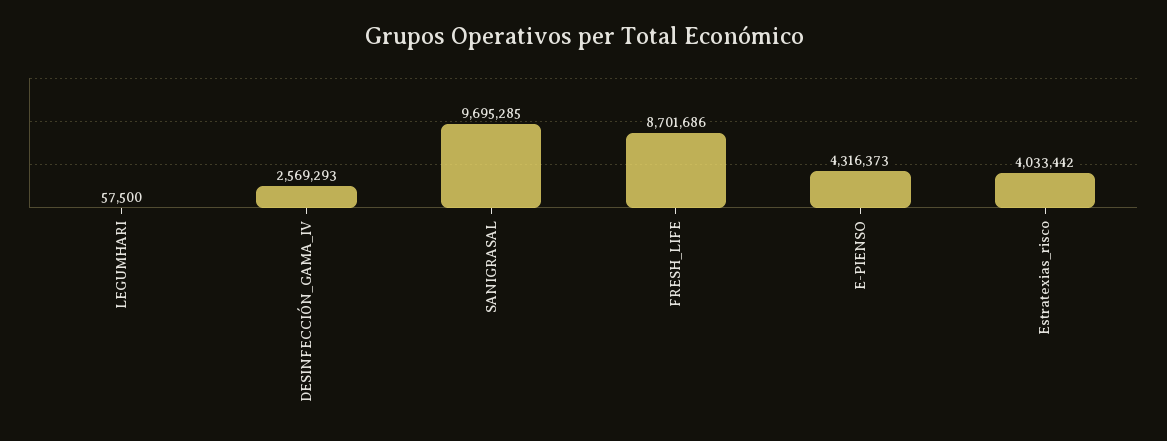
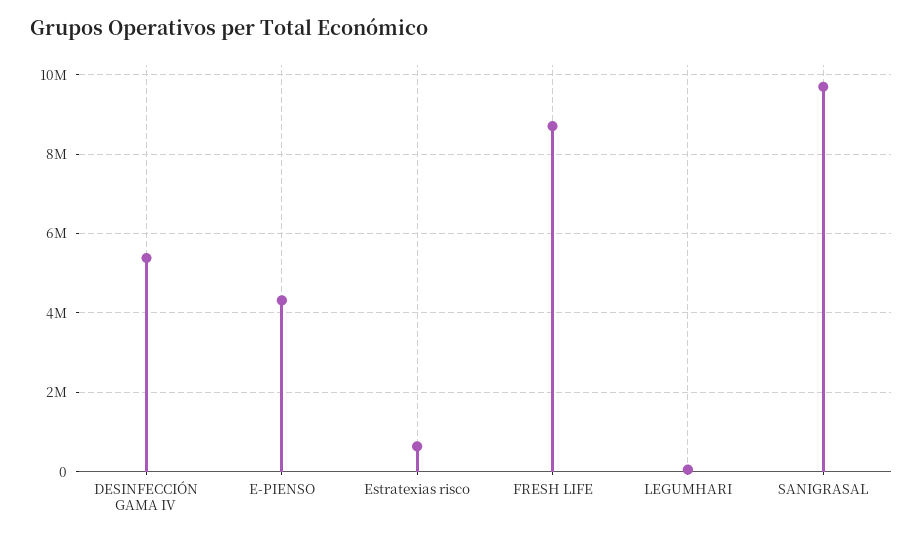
  {
    "LEGUMHARI": 57500,
-   "DESINFECCIÓN_GAMA_IV": 2569293,
+   "DESINFECCIÓN_GAMA_IV": 5400000,
    "SANIGRASAL": 9695285,
    "FRESH_LIFE": 8701686,
    "E-PIENSO": 4316373,
-   "Estratexias_risco": 4033442
+   "Estratexias_risco": 600000
  }

